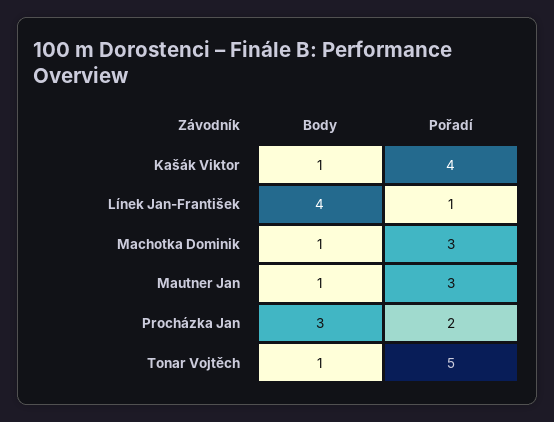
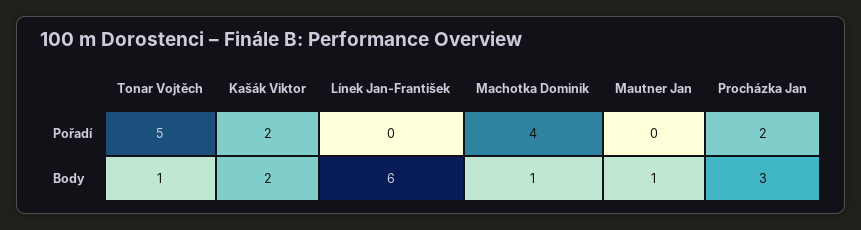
  {
    "Body": {
-     "Kašák Viktor": 1,
+     "Kašák Viktor": 2,
-     "Línek Jan-František": 4,
+     "Línek Jan-František": 6,
      "Machotka Dominik": 1,
      "Mautner Jan": 1,
      "Procházka Jan": 3,
      "Tonar Vojtěch": 1
    },
    "Pořadí": {
-     "Kašák Viktor": 4,
+     "Kašák Viktor": 2,
-     "Línek Jan-František": 1,
+     "Línek Jan-František": 0,
-     "Machotka Dominik": 3,
+     "Machotka Dominik": 4,
-     "Mautner Jan": 3,
+     "Mautner Jan": 0,
      "Procházka Jan": 2,
      "Tonar Vojtěch": 5
    }
  }

